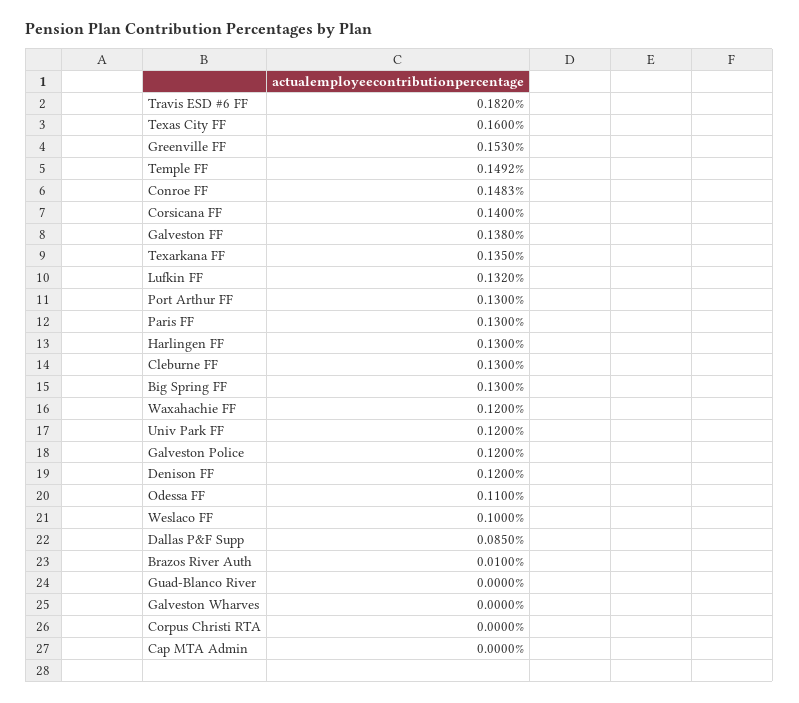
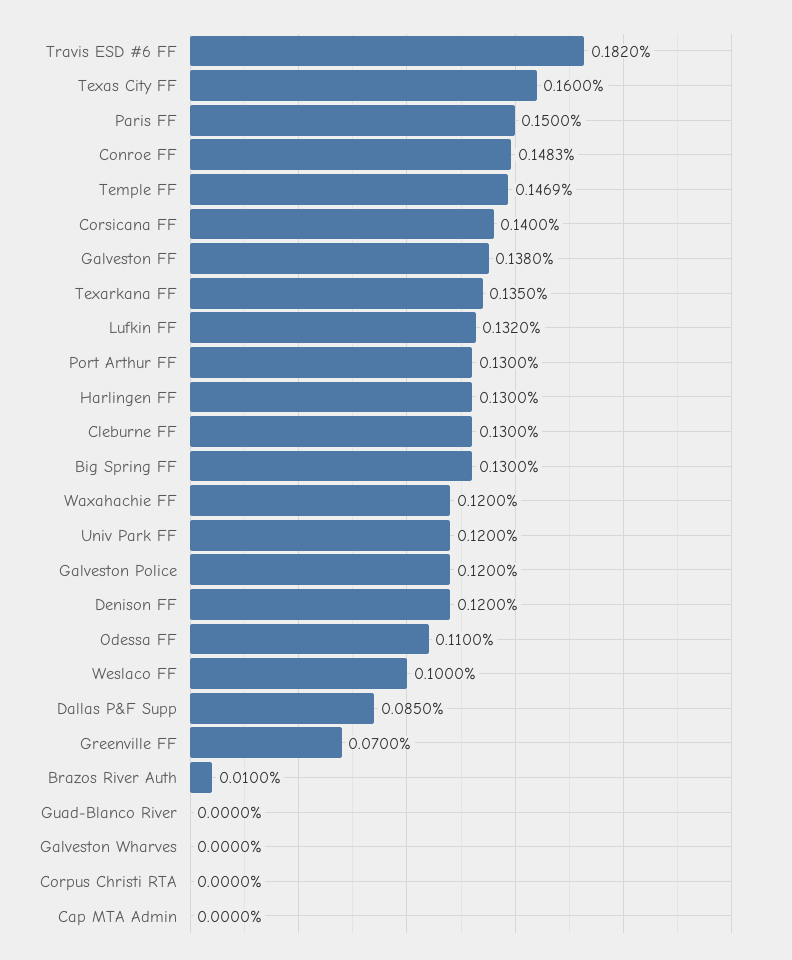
  {
    "Travis ESD #6 FF": 0.182,
    "Texas City FF": 0.16,
-   "Greenville FF": 0.153,
+   "Greenville FF": 0.07,
-   "Temple FF": 0.1492,
+   "Temple FF": 0.1469,
    "Conroe FF": 0.1483,
    "Corsicana FF": 0.14,
    "Galveston FF": 0.138,
    "Texarkana FF": 0.135,
    "Lufkin FF": 0.132,
    "Port Arthur FF": 0.13,
-   "Paris FF": 0.13,
+   "Paris FF": 0.15,
    "Harlingen FF": 0.13,
    "Cleburne FF": 0.13,
    "Big Spring FF": 0.13,
    "Waxahachie FF": 0.12,
    "Univ Park FF": 0.12,
    "Galveston Police": 0.12,
    "Denison FF": 0.12,
    "Odessa FF": 0.11,
    "Weslaco FF": 0.1,
    "Dallas P&F Supp": 0.085,
    "Brazos River Auth": 0.01,
    "Guad-Blanco River": 0,
    "Galveston Wharves": 0,
    "Corpus Christi RTA": 0,
    "Cap MTA Admin": 0
  }

